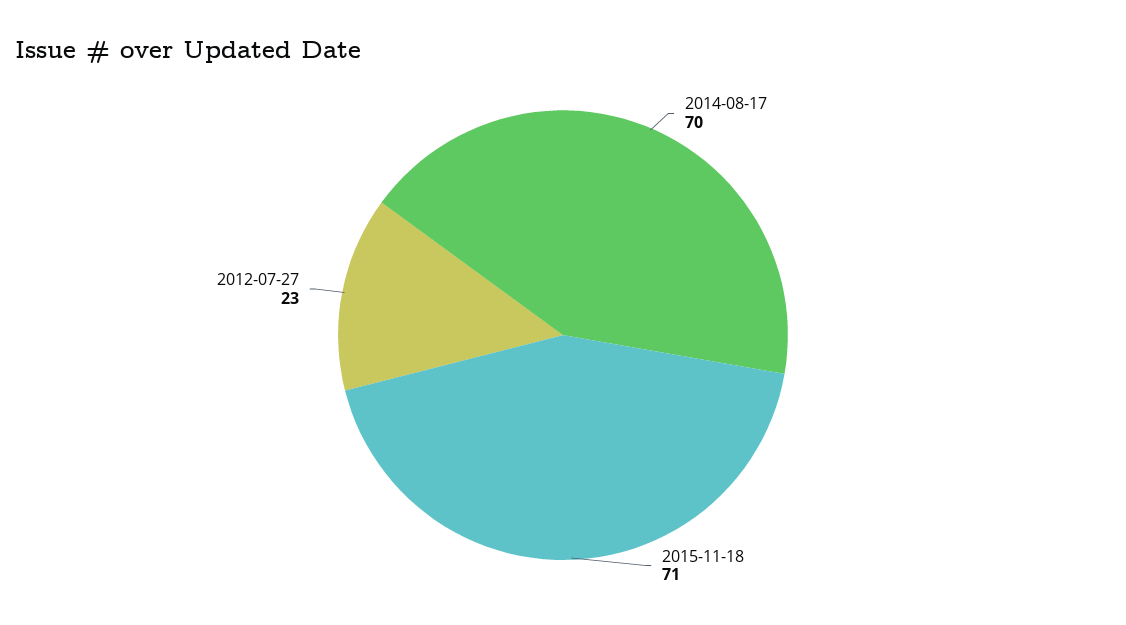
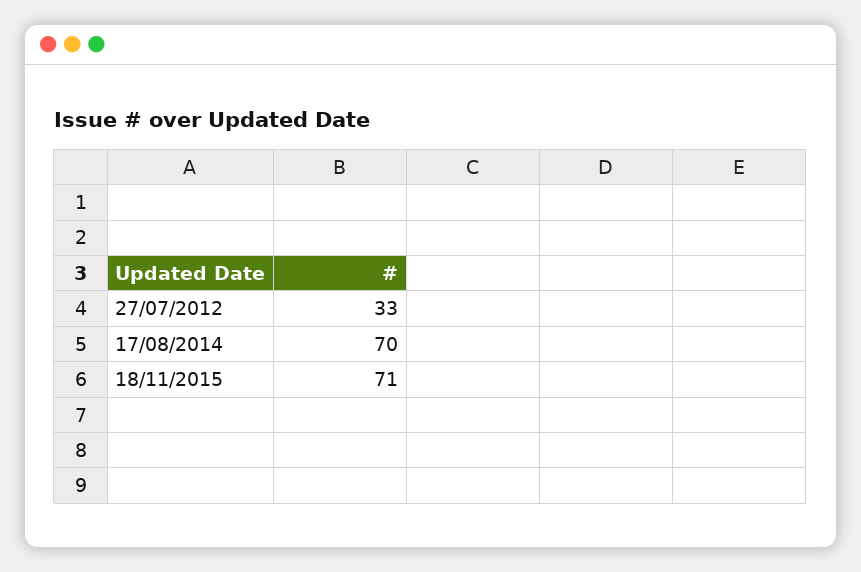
  {
    "2014-08-17": 70,
    "2015-11-18": 71,
-   "2012-07-27": 23
+   "2012-07-27": 33
  }

